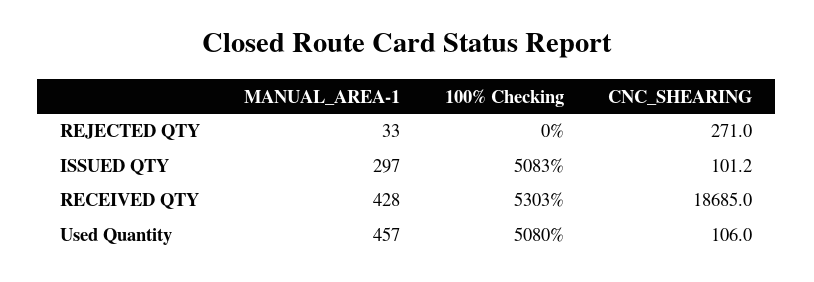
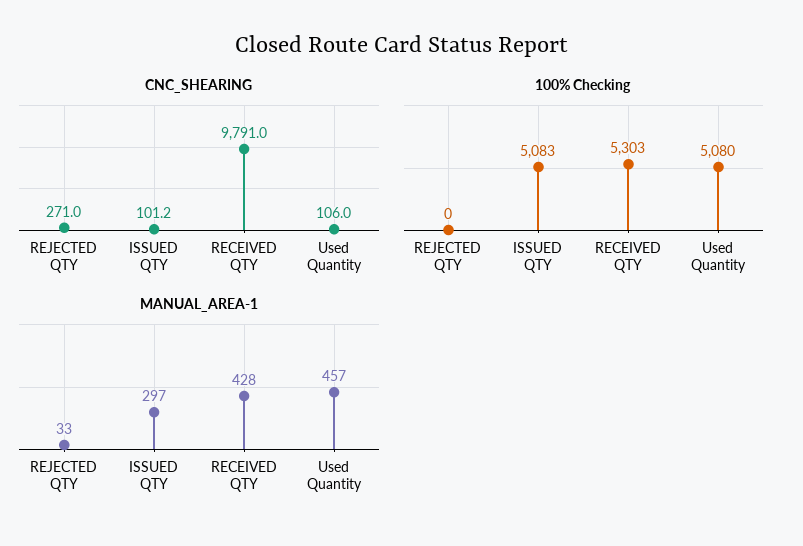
  {
    "MANUAL_AREA-1": {
      "REJECTED QTY": 33,
      "ISSUED QTY": 297,
      "RECEIVED QTY": 428,
      "Used Quantity": 457
    },
    "100% Checking": {
      "REJECTED QTY": 0,
      "ISSUED QTY": 5083,
      "RECEIVED QTY": 5303,
      "Used Quantity": 5080
    },
    "CNC_SHEARING": {
      "REJECTED QTY": 271,
      "ISSUED QTY": 101.2,
-     "RECEIVED QTY": 18685,
+     "RECEIVED QTY": 9791,
      "Used Quantity": 106
    }
  }

